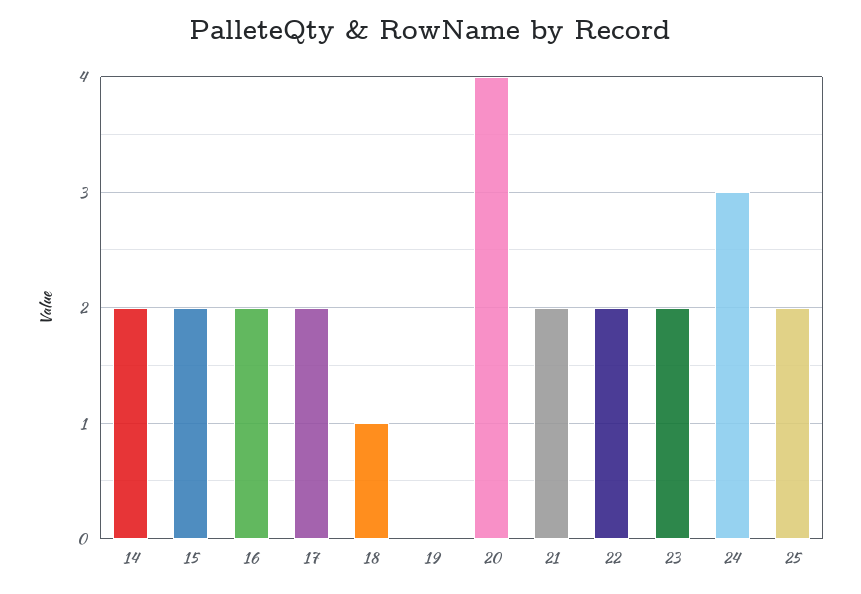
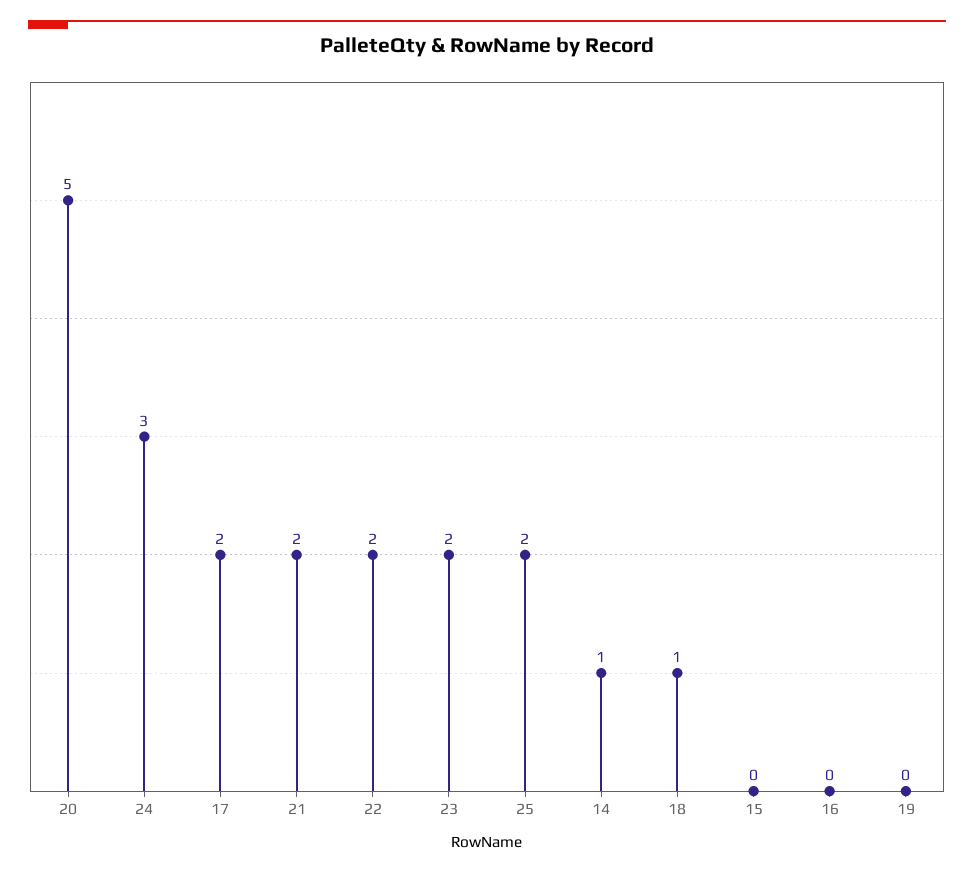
  {
-   "14": 2,
+   "14": 1,
-   "15": 2,
+   "15": 0,
-   "16": 2,
+   "16": 0,
    "17": 2,
    "18": 1,
    "19": 0,
-   "20": 4,
+   "20": 5,
    "21": 2,
    "22": 2,
    "23": 2,
    "24": 3,
    "25": 2
  }

